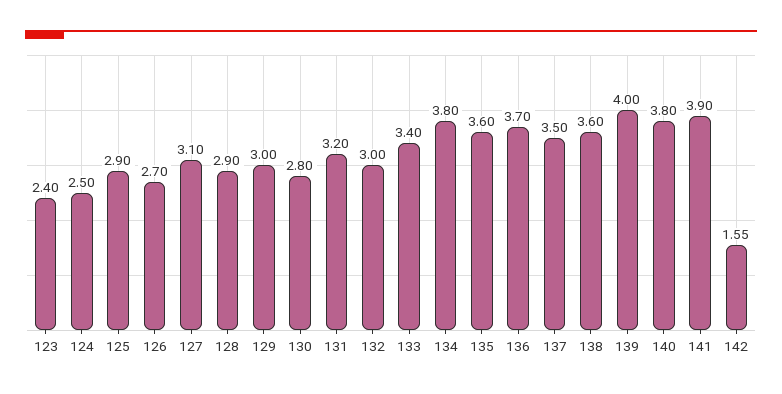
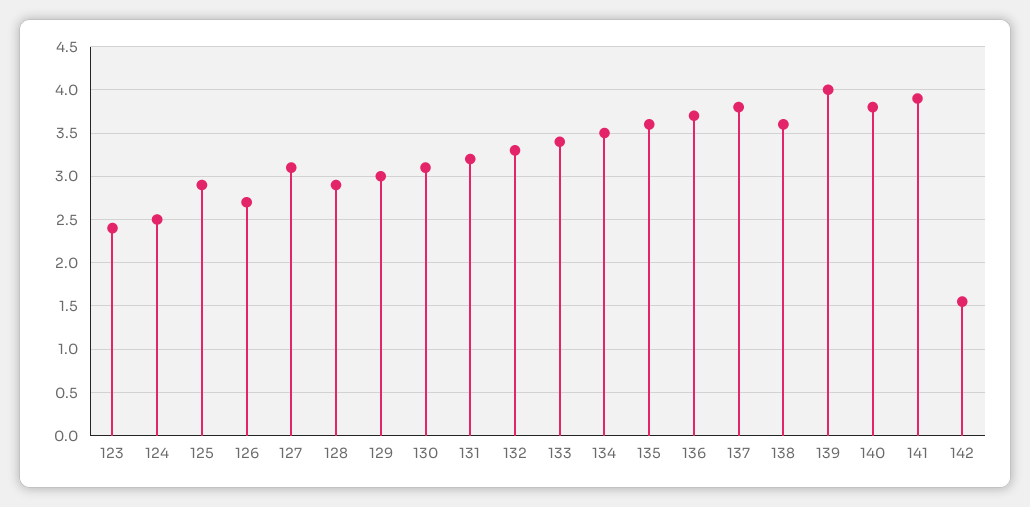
  {
    "123": 2.4,
    "124": 2.5,
    "125": 2.9,
    "126": 2.7,
    "127": 3.1,
    "128": 2.9,
    "129": 3,
-   "130": 2.8,
+   "130": 3.1,
    "131": 3.2,
-   "132": 3,
+   "132": 3.3,
    "133": 3.4,
-   "134": 3.8,
+   "134": 3.5,
    "135": 3.6,
    "136": 3.7,
-   "137": 3.5,
+   "137": 3.8,
    "138": 3.6,
    "139": 4,
    "140": 3.8,
    "141": 3.9,
    "142": 1.55
  }

